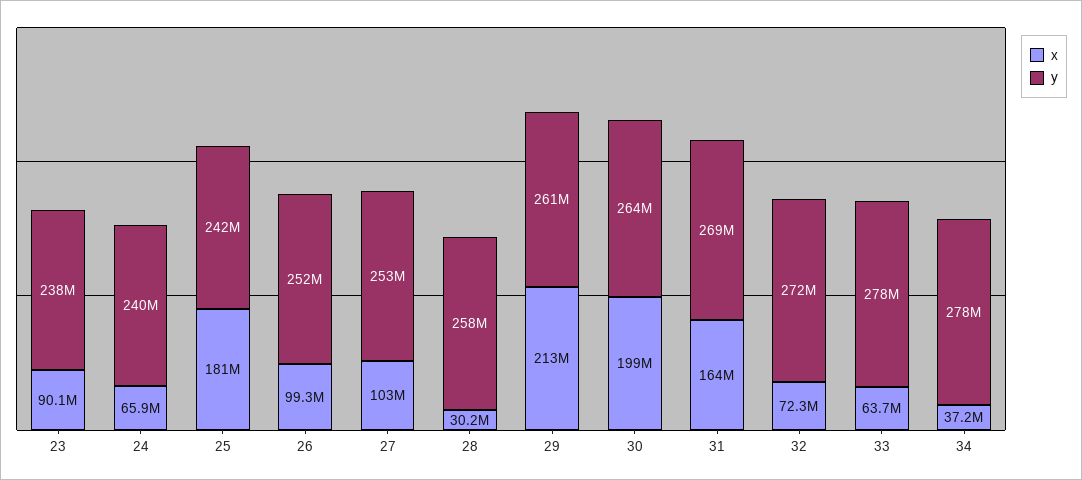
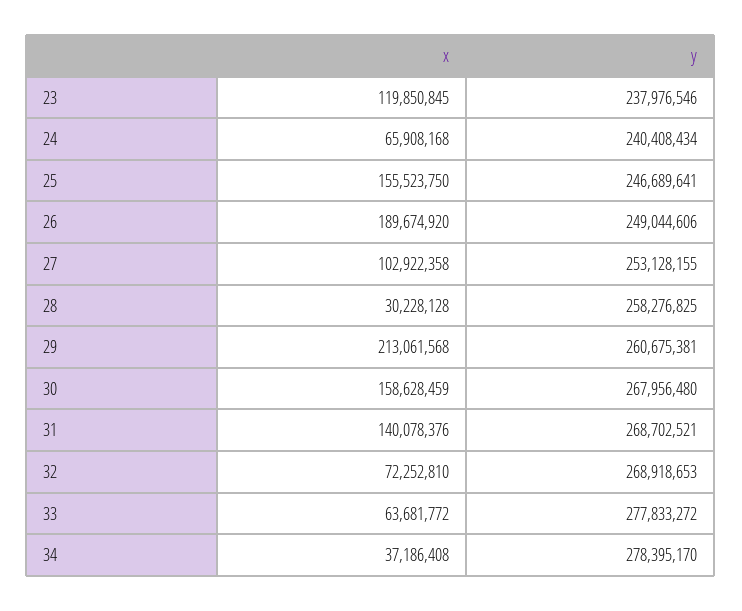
  {
    "x": {
-     "23": 90100000,
+     "23": 119850845,
      "24": 65908168,
-     "25": 181000000,
+     "25": 155523750,
-     "26": 99300000,
+     "26": 189674920,
      "27": 102922358,
      "28": 30228128,
      "29": 213061568,
-     "30": 199000000,
+     "30": 158628459,
-     "31": 164000000,
+     "31": 140078376,
      "32": 72252810,
      "33": 63681772,
      "34": 37186408
    },
    "y": {
      "23": 237976546,
      "24": 240408434,
-     "25": 242000000,
+     "25": 246689641,
-     "26": 252000000,
+     "26": 249044606,
      "27": 253128155,
      "28": 258276825,
      "29": 260675381,
-     "30": 264000000,
+     "30": 267956480,
      "31": 268702521,
-     "32": 272000000,
+     "32": 268918653,
      "33": 277833272,
      "34": 278395170
    }
  }

